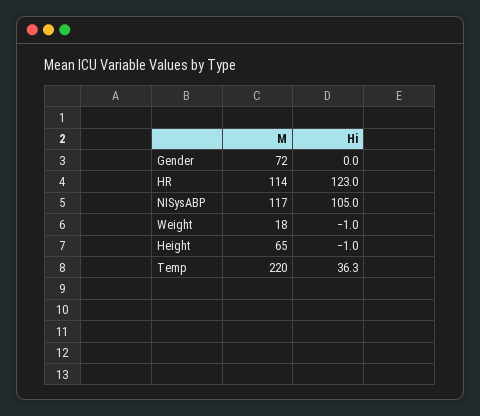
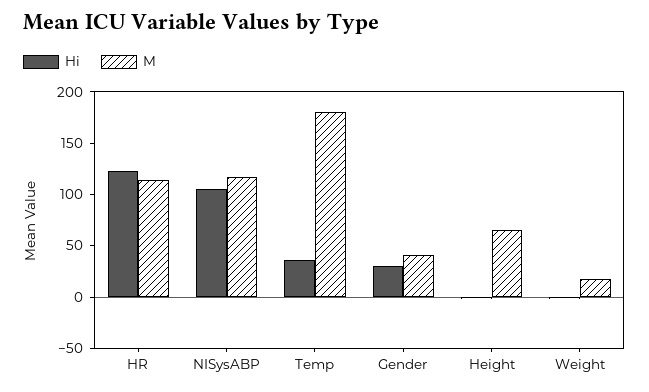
  {
    "M": {
-     "Gender": 72,
+     "Gender": 40,
      "HR": 114,
      "NISysABP": 117,
      "Weight": 18,
      "Height": 65,
-     "Temp": 220
+     "Temp": 180
    },
    "Hi": {
-     "Gender": 0,
+     "Gender": 30,
      "HR": 123,
      "NISysABP": 105,
      "Weight": -1,
      "Height": -1,
      "Temp": 36.3
    }
  }

